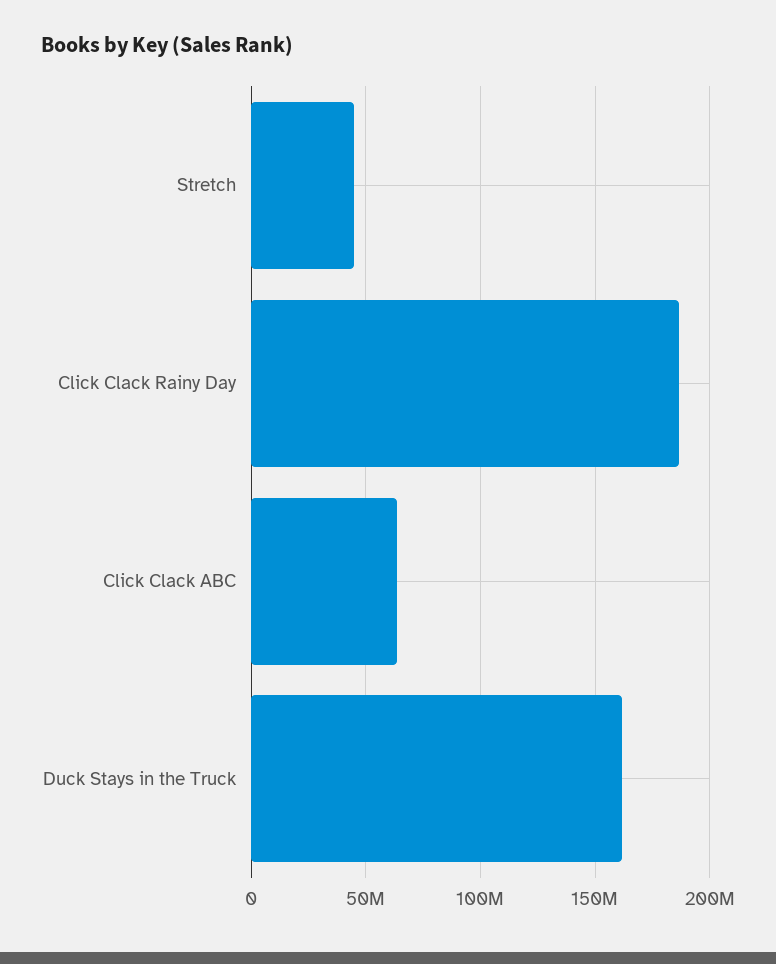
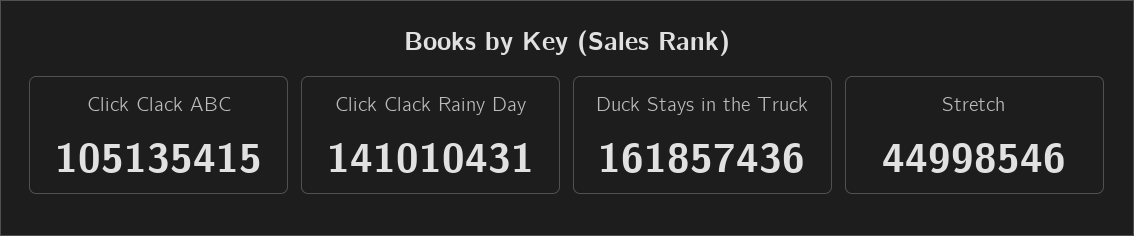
  {
    "Stretch": 44998546,
-   "Click Clack Rainy Day": 185000000,
+   "Click Clack Rainy Day": 141010431,
-   "Click Clack ABC": 65000000,
+   "Click Clack ABC": 105135415,
    "Duck Stays in the Truck": 161857436
  }

